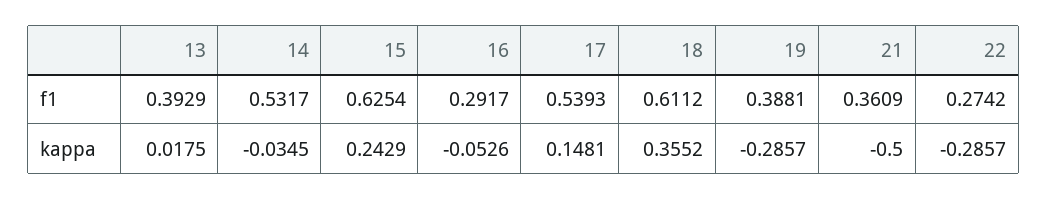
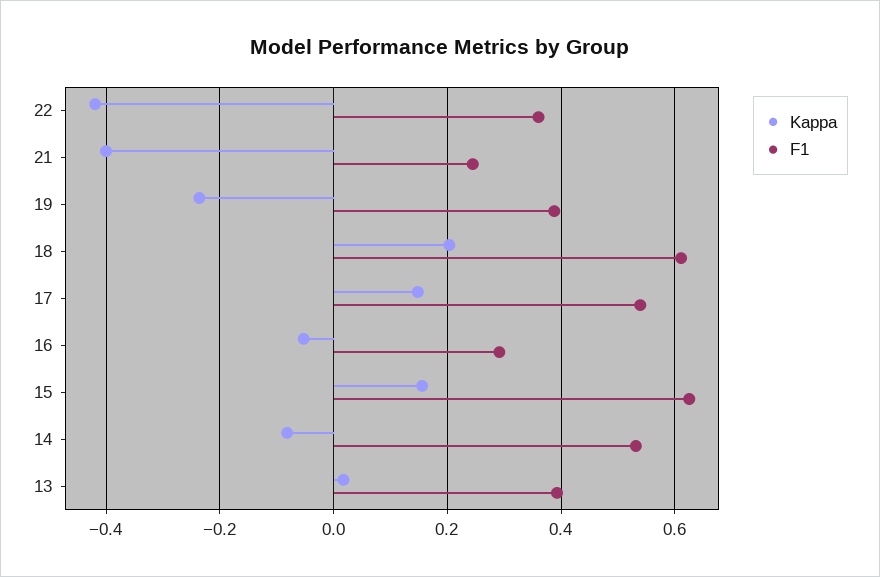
  {
    "f1": {
      "13": 0.3929,
      "14": 0.5317,
      "15": 0.6254,
      "16": 0.2917,
      "17": 0.5393,
      "18": 0.6112,
      "19": 0.3881,
-     "21": 0.3609,
+     "21": 0.24,
-     "22": 0.2742
+     "22": 0.36
    },
    "kappa": {
      "13": 0.0175,
-     "14": -0.0345,
+     "14": -0.08,
-     "15": 0.2429,
+     "15": 0.16,
      "16": -0.0526,
      "17": 0.1481,
-     "18": 0.3552,
+     "18": 0.2,
-     "19": -0.2857,
+     "19": -0.24,
-     "21": -0.5,
+     "21": -0.4,
-     "22": -0.2857
+     "22": -0.42
    }
  }

